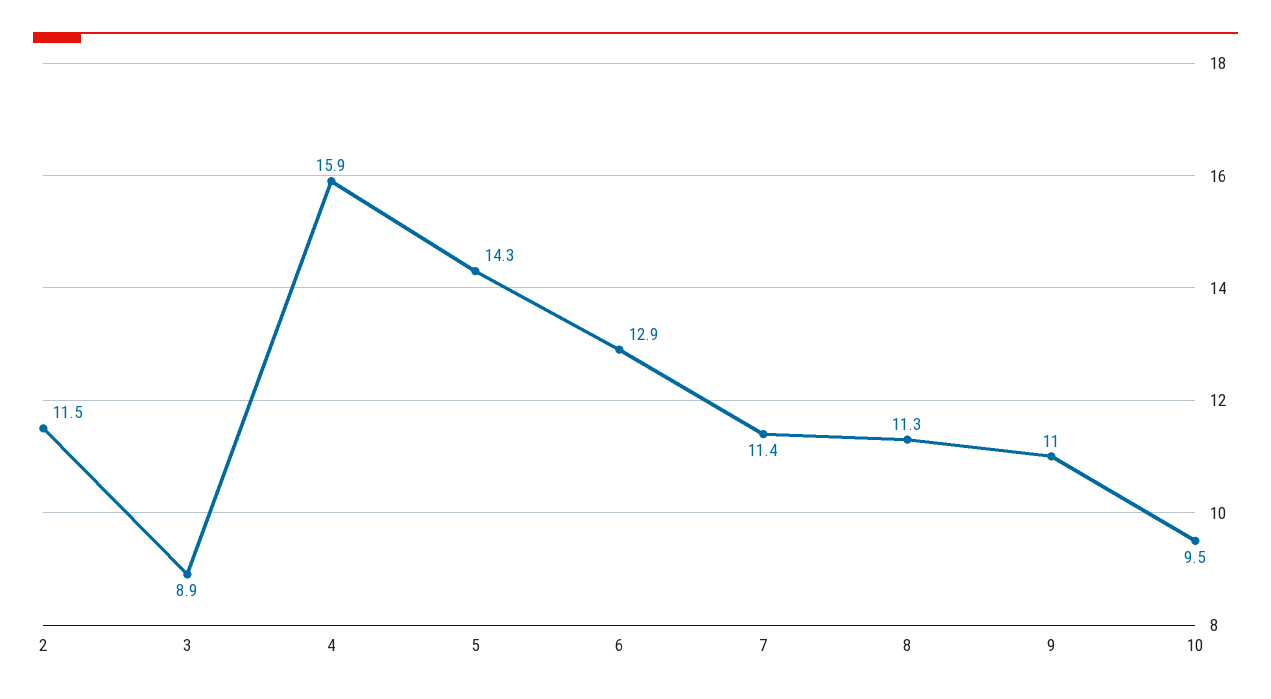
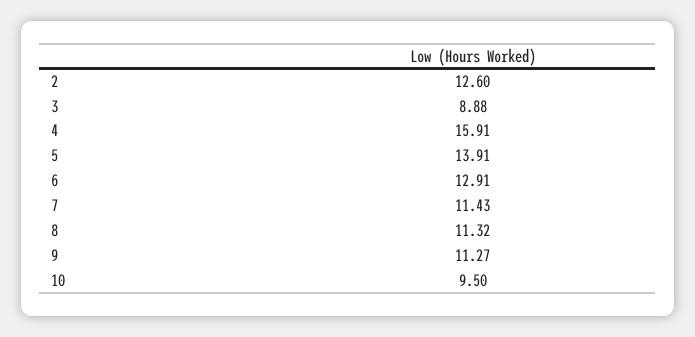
  {
-   "2": 11.5,
+   "2": 12.6,
    "3": 8.88,
    "4": 15.91,
-   "5": 14.3,
+   "5": 13.91,
    "6": 12.91,
    "7": 11.43,
    "8": 11.32,
-   "9": 11,
+   "9": 11.27,
    "10": 9.5
  }

